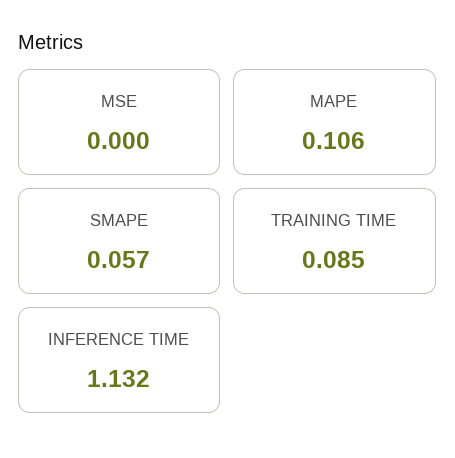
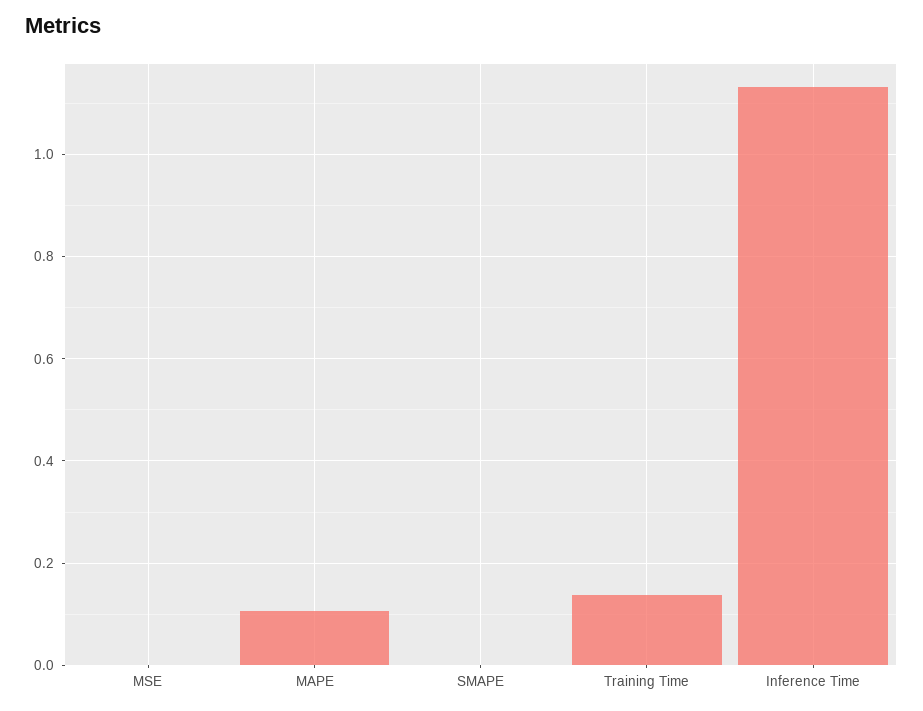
  {
    "MSE": 0,
    "MAPE": 0.106,
-   "SMAPE": 0.057,
+   "SMAPE": 0,
-   "TRAINING TIME": 0.085,
+   "TRAINING TIME": 0.14,
    "INFERENCE TIME": 1.132
  }

